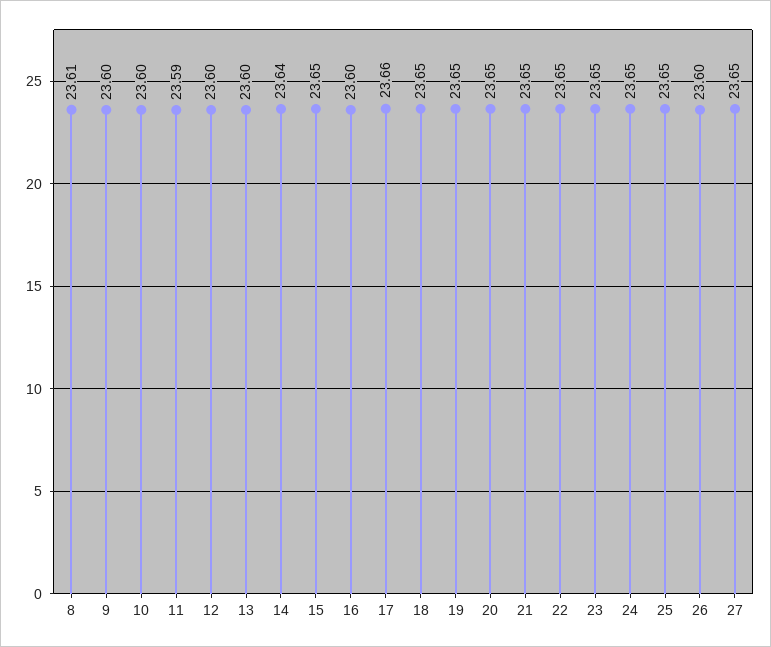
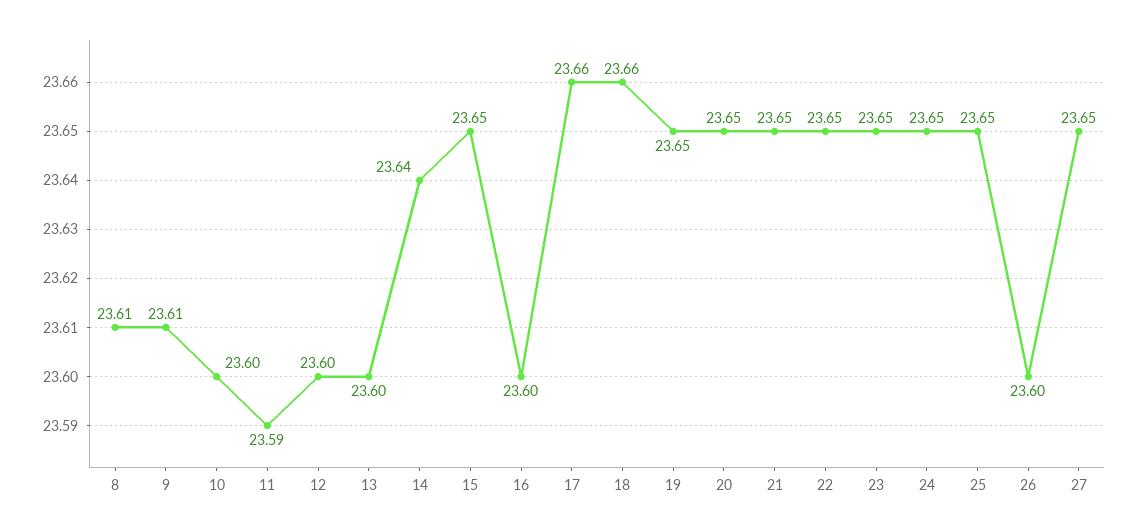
  {
    "8": 23.61,
-   "9": 23.6,
+   "9": 23.61,
    "10": 23.6,
    "11": 23.59,
    "12": 23.6,
    "13": 23.6,
    "14": 23.64,
    "15": 23.65,
    "16": 23.6,
    "17": 23.66,
-   "18": 23.65,
+   "18": 23.66,
    "19": 23.65,
    "20": 23.65,
    "21": 23.65,
    "22": 23.65,
    "23": 23.65,
    "24": 23.65,
    "25": 23.65,
    "26": 23.6,
    "27": 23.65
  }

